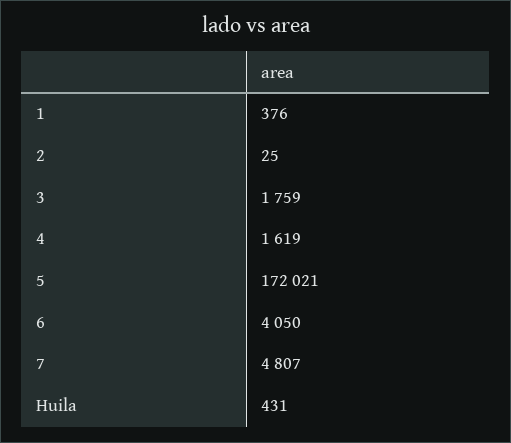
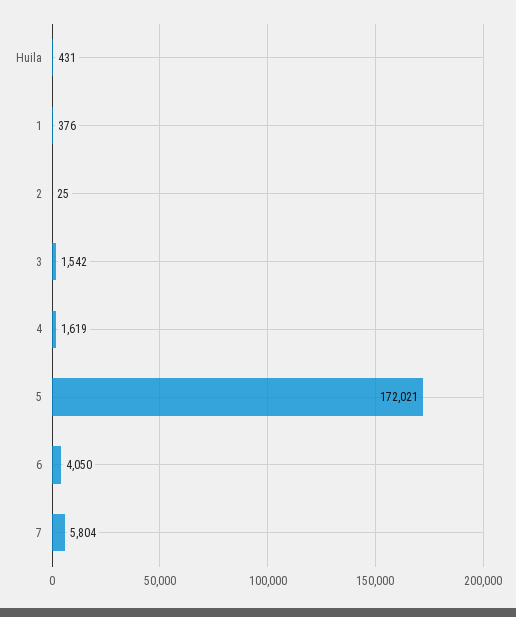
  {
    "1": 376,
    "2": 25,
-   "3": 1759,
+   "3": 1542,
    "4": 1619,
    "5": 172021,
    "6": 4050,
-   "7": 4807,
+   "7": 5804,
    "Huila": 431
  }

